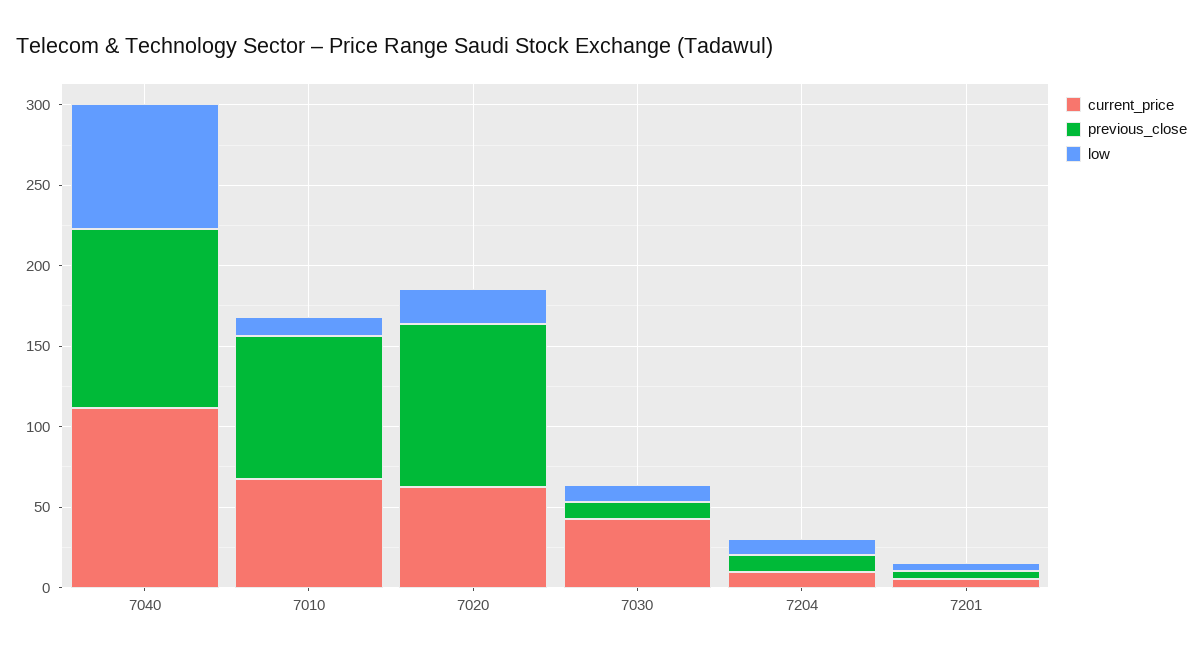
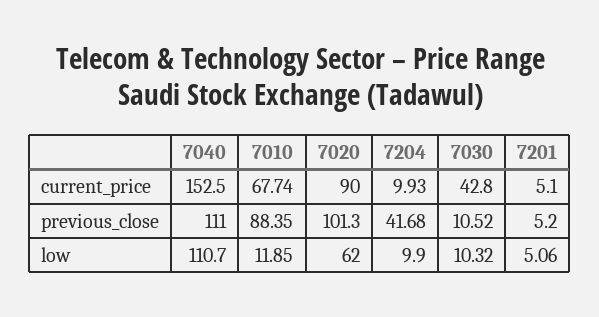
  {
    "current_price": {
-     "7040": 110,
+     "7040": 152.5,
      "7010": 67.74,
-     "7020": 60,
+     "7020": 90,
      "7030": 42.8,
      "7204": 9.93,
      "7201": 5.1
    },
    "previous_close": {
      "7040": 111,
      "7010": 88.35,
      "7020": 101.3,
      "7030": 10.52,
-     "7204": 10,
+     "7204": 41.68,
      "7201": 5.2
    },
    "low": {
-     "7040": 80,
+     "7040": 110.7,
      "7010": 11.85,
-     "7020": 20,
+     "7020": 62,
      "7030": 10.32,
      "7204": 9.9,
      "7201": 5.06
    }
  }

